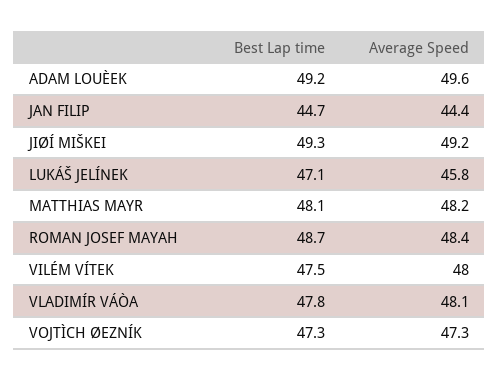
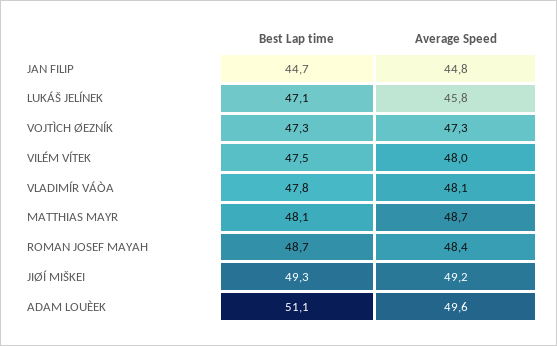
  {
    "Best Lap time": {
-     "ADAM LOUÈEK": 49.2,
+     "ADAM LOUÈEK": 51.1,
      "JAN FILIP": 44.7,
      "JIØÍ MIŠKEI": 49.3,
      "LUKÁŠ JELÍNEK": 47.1,
      "MATTHIAS MAYR": 48.1,
      "ROMAN JOSEF MAYAH": 48.7,
      "VILÉM VÍTEK": 47.5,
      "VLADIMÍR VÁÒA": 47.8,
      "VOJTÌCH ØEZNÍK": 47.3
    },
    "Average Speed": {
      "ADAM LOUÈEK": 49.6,
-     "JAN FILIP": 44.4,
+     "JAN FILIP": 44.8,
      "JIØÍ MIŠKEI": 49.2,
      "LUKÁŠ JELÍNEK": 45.8,
-     "MATTHIAS MAYR": 48.2,
+     "MATTHIAS MAYR": 48.7,
      "ROMAN JOSEF MAYAH": 48.4,
      "VILÉM VÍTEK": 48,
      "VLADIMÍR VÁÒA": 48.1,
      "VOJTÌCH ØEZNÍK": 47.3
    }
  }

